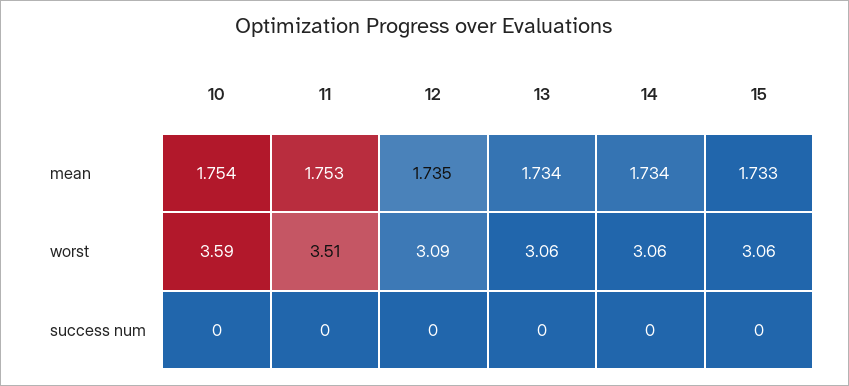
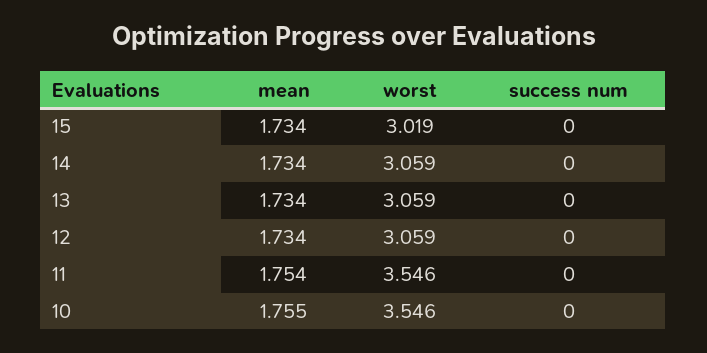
  {
    "10": {
-     "mean": 1.754,
+     "mean": 1.755,
-     "worst": 3.59,
+     "worst": 3.546,
      "success num": 0
    },
    "11": {
-     "mean": 1.753,
+     "mean": 1.754,
-     "worst": 3.51,
+     "worst": 3.546,
      "success num": 0
    },
    "12": {
-     "mean": 1.735,
+     "mean": 1.734,
-     "worst": 3.09,
+     "worst": 3.059,
      "success num": 0
    },
    "13": {
      "mean": 1.734,
      "worst": 3.059,
      "success num": 0
    },
    "14": {
      "mean": 1.734,
      "worst": 3.059,
      "success num": 0
    },
    "15": {
-     "mean": 1.733,
+     "mean": 1.734,
-     "worst": 3.06,
+     "worst": 3.019,
      "success num": 0
    }
  }

